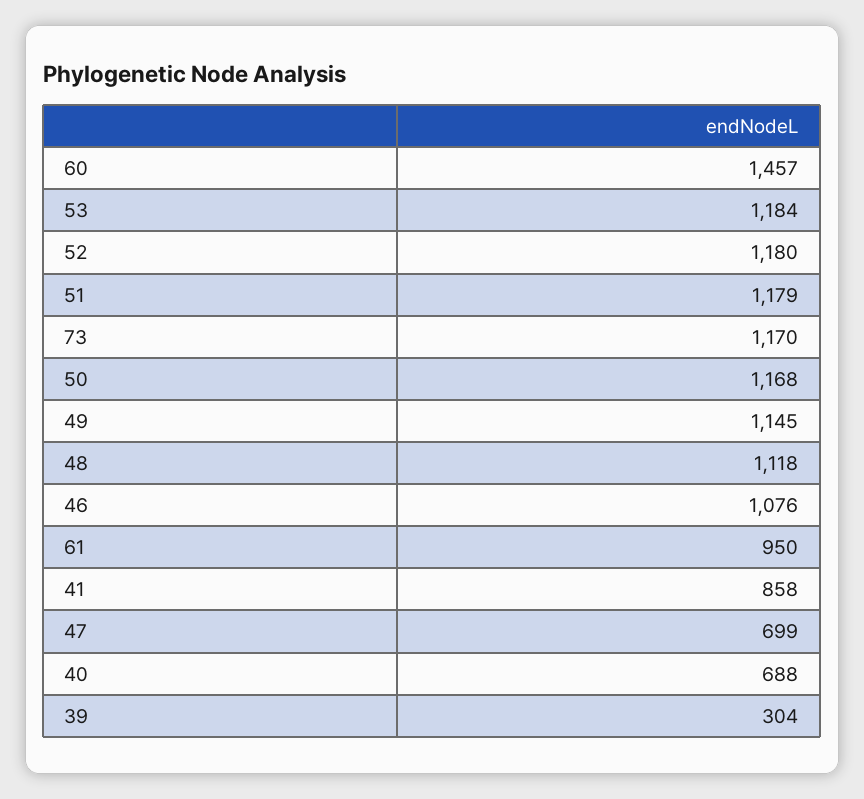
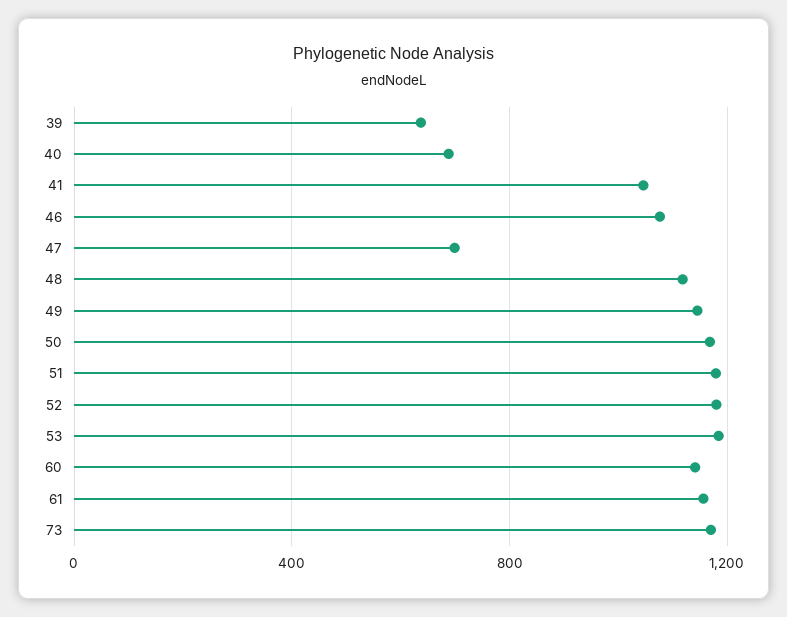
  {
-   "60": 1457,
+   "60": 1150,
    "53": 1184,
    "52": 1180,
    "51": 1179,
    "73": 1170,
    "50": 1168,
    "49": 1145,
    "48": 1118,
    "46": 1076,
-   "61": 950,
+   "61": 1150,
-   "41": 858,
+   "41": 1050,
    "47": 699,
    "40": 688,
-   "39": 304
+   "39": 650
  }

